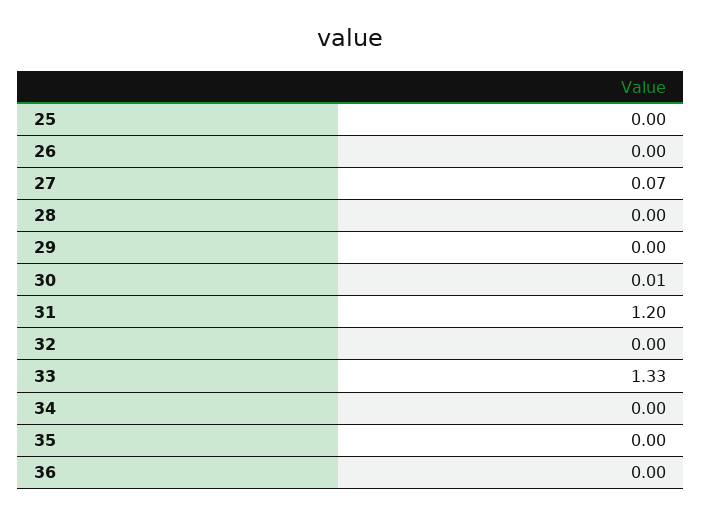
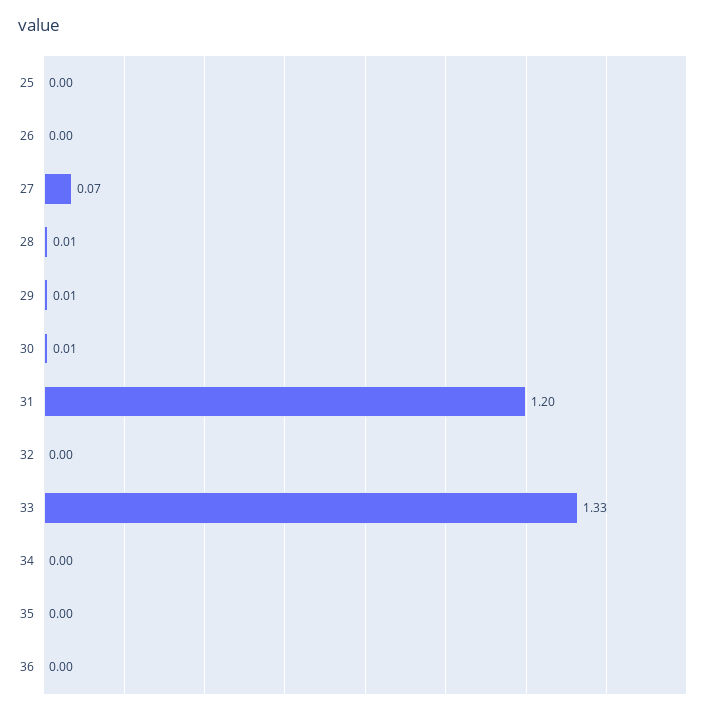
  {
    "25": 0,
    "26": 0,
    "27": 0.07,
-   "28": 0,
+   "28": 0.01,
-   "29": 0,
+   "29": 0.01,
    "30": 0.01,
    "31": 1.2,
    "32": 0,
    "33": 1.33,
    "34": 0,
    "35": 0,
    "36": 0
  }

